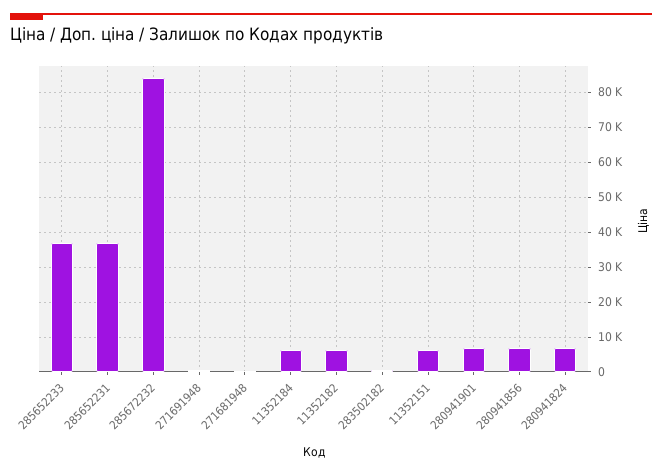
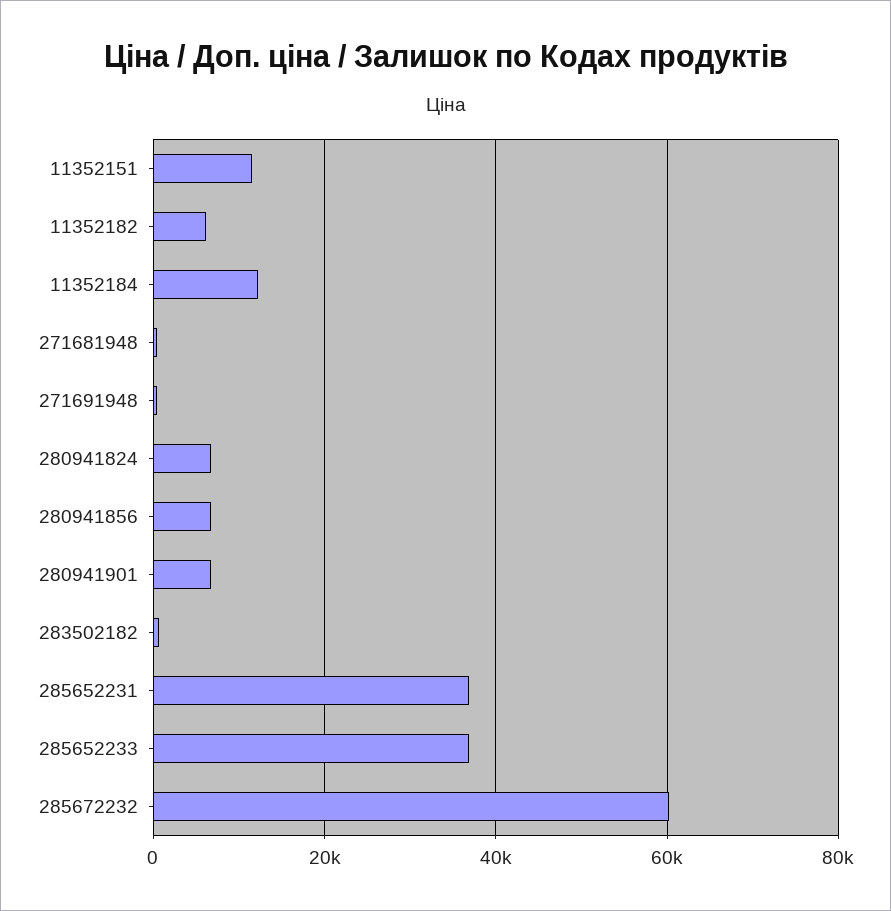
  {
    "285652233": 36000,
    "285652231": 36000,
-   "285672232": 84000,
+   "285672232": 60000,
    "271691948": 0,
    "271681948": 0,
-   "11352184": 6000,
+   "11352184": 12000,
    "11352182": 6000,
    "283502182": 0,
-   "11352151": 6000,
+   "11352151": 12000,
    "280941901": 6000,
    "280941856": 6000,
    "280941824": 6000
  }

